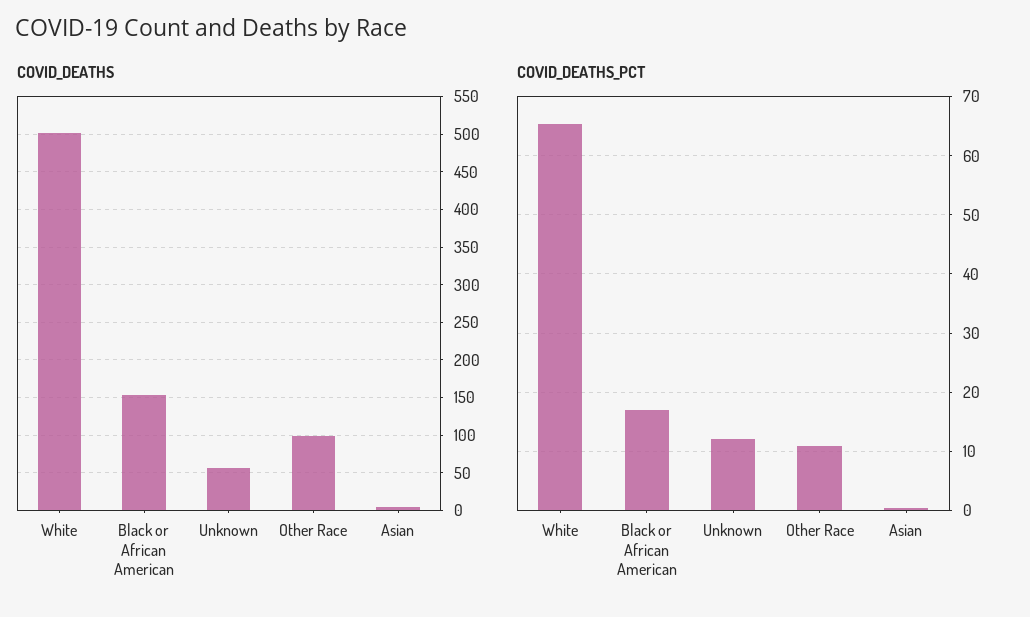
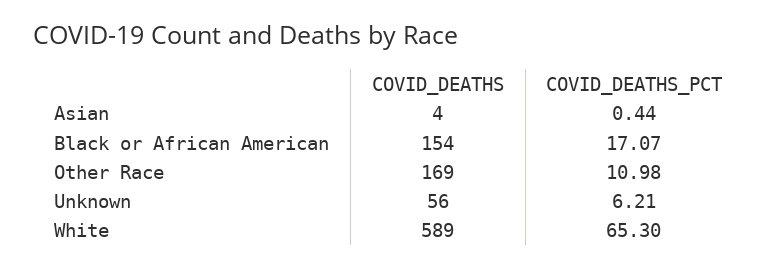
  {
    "COVID_DEATHS": {
-     "White": 500,
+     "White": 589,
      "Black or African American": 154,
      "Unknown": 56,
-     "Other Race": 100,
+     "Other Race": 169,
      "Asian": 4
    },
    "COVID_DEATHS_PCT": {
      "White": 65.3,
      "Black or African American": 17.07,
-     "Unknown": 12,
+     "Unknown": 6.21,
      "Other Race": 10.98,
      "Asian": 0.44
    }
  }

